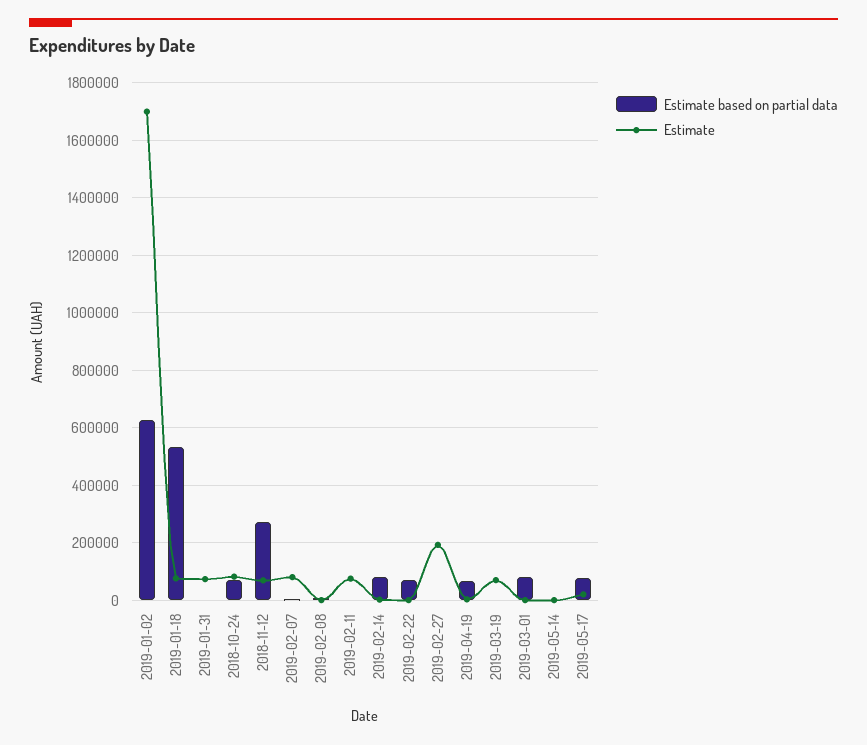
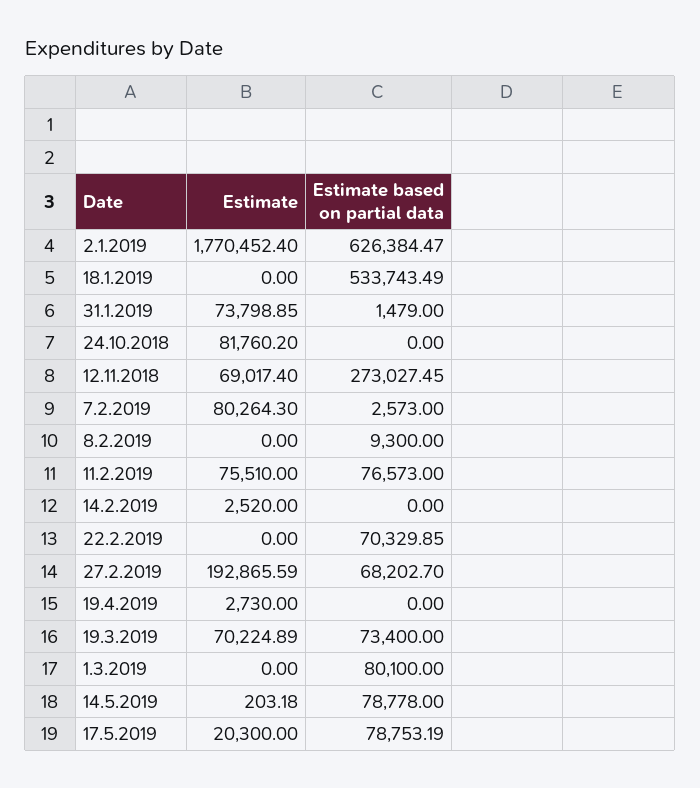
  {
    "Estimate based on partial data": {
      "2019-01-02": 626384.47,
      "2019-01-18": 533743.49,
      "2019-01-31": 1479,
-     "2018-10-24": 75000,
+     "2018-10-24": 0,
      "2018-11-12": 273027.45,
      "2019-02-07": 2573,
      "2019-02-08": 9300,
-     "2019-02-11": 0,
+     "2019-02-11": 76573,
-     "2019-02-14": 75000,
+     "2019-02-14": 0,
      "2019-02-22": 70329.85,
-     "2019-02-27": 0,
+     "2019-02-27": 68202.7,
-     "2019-04-19": 75000,
+     "2019-04-19": 0,
-     "2019-03-19": 0,
+     "2019-03-19": 73400,
      "2019-03-01": 80100,
-     "2019-05-14": 0,
+     "2019-05-14": 78778,
      "2019-05-17": 78753.19
    },
    "Estimate": {
-     "2019-01-02": 1700000,
+     "2019-01-02": 1770452.4,
-     "2019-01-18": 75000,
+     "2019-01-18": 0,
      "2019-01-31": 73798.85,
      "2018-10-24": 81760.2,
      "2018-11-12": 69017.4,
      "2019-02-07": 80264.3,
      "2019-02-08": 0,
      "2019-02-11": 75510,
      "2019-02-14": 2520,
      "2019-02-22": 0,
      "2019-02-27": 192865.59,
      "2019-04-19": 2730,
      "2019-03-19": 70224.89,
      "2019-03-01": 0,
      "2019-05-14": 203.18,
      "2019-05-17": 20300
    }
  }

